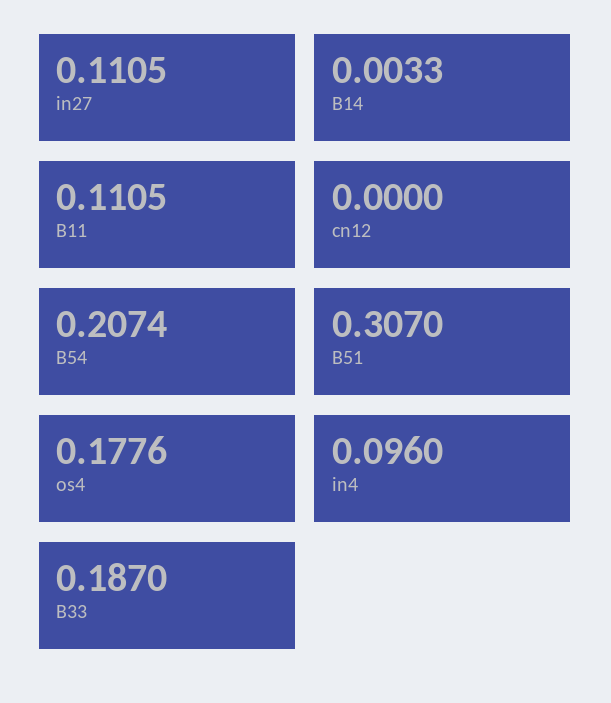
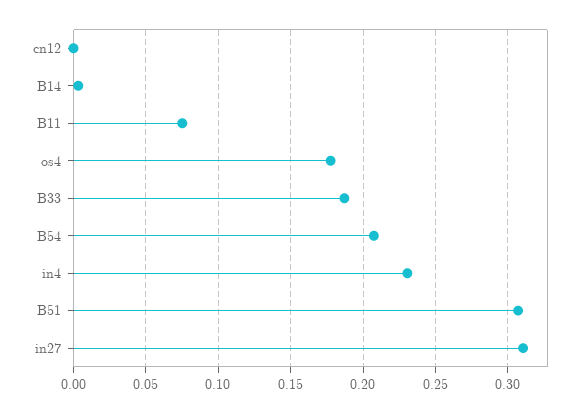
  {
-   "in27": 0.1105,
+   "in27": 0.31,
    "B14": 0.0033,
-   "B11": 0.1105,
+   "B11": 0.075,
    "cn12": 0,
    "B54": 0.2074,
    "B51": 0.307,
    "os4": 0.1776,
-   "in4": 0.096,
+   "in4": 0.23,
    "B33": 0.187
  }

